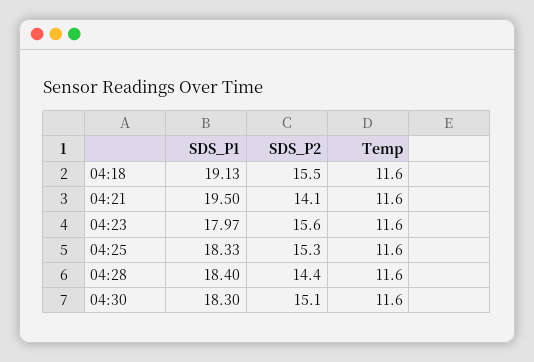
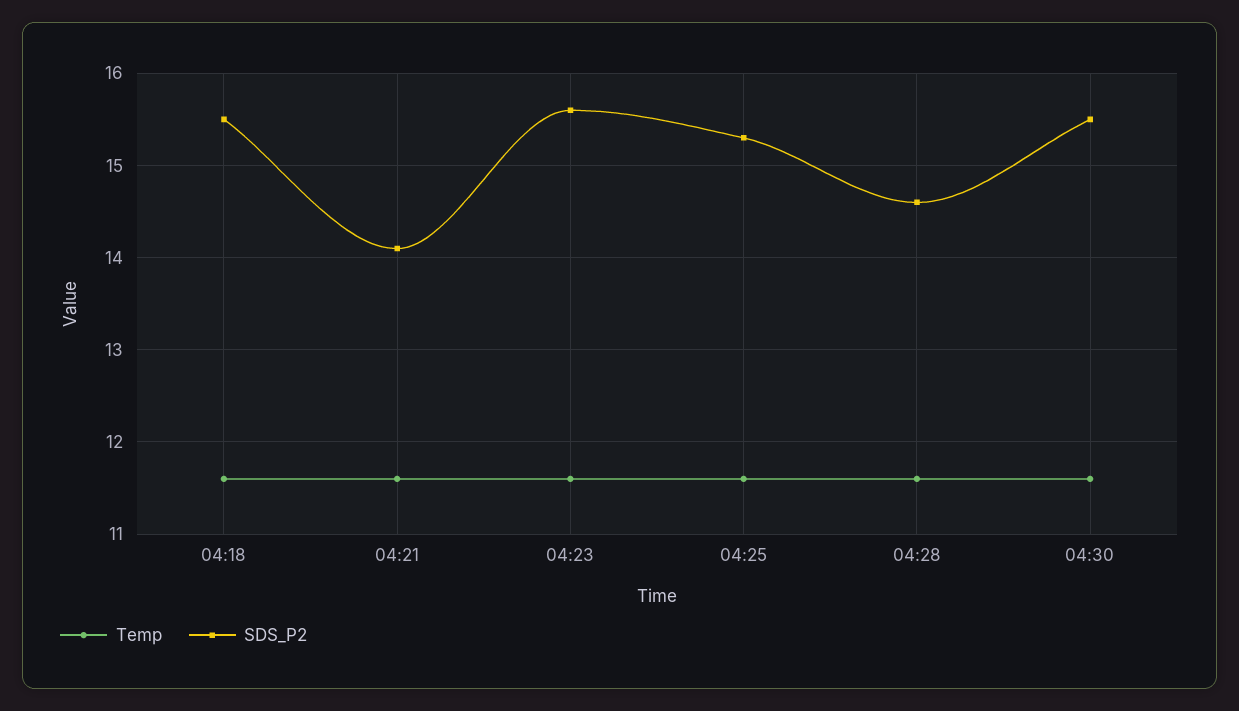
  {
-   "SDS_P1": {
-     "04:18": 19.13,
-     "04:21": 19.5,
-     "04:23": 17.97,
-     "04:25": 18.33,
-     "04:28": 18.4,
-     "04:30": 18.3
-   },
    "SDS_P2": {
      "04:18": 15.5,
      "04:21": 14.1,
      "04:23": 15.6,
      "04:25": 15.3,
-     "04:28": 14.4,
+     "04:28": 14.6,
-     "04:30": 15.1
+     "04:30": 15.5
    },
    "Temp": {
      "04:18": 11.6,
      "04:21": 11.6,
      "04:23": 11.6,
      "04:25": 11.6,
      "04:28": 11.6,
      "04:30": 11.6
    }
  }

